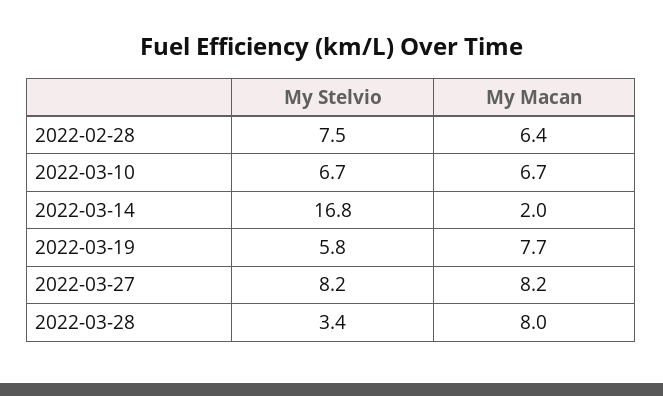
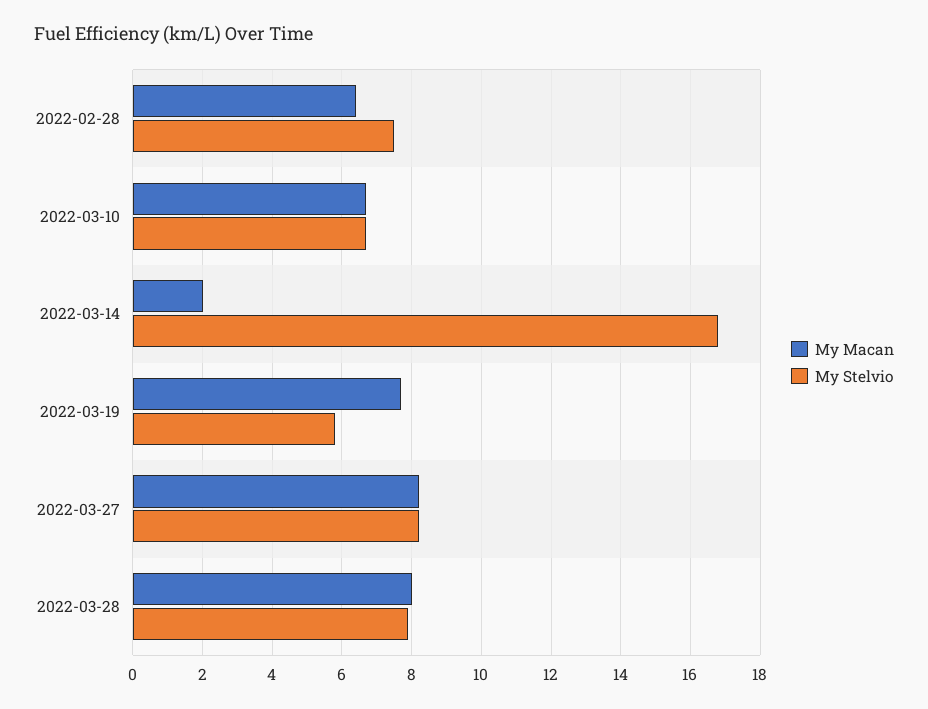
  {
    "My Stelvio": {
      "2022-02-28": 7.5,
      "2022-03-10": 6.7,
      "2022-03-14": 16.8,
      "2022-03-19": 5.8,
      "2022-03-27": 8.2,
-     "2022-03-28": 3.4
+     "2022-03-28": 8
    },
    "My Macan": {
      "2022-02-28": 6.4,
      "2022-03-10": 6.7,
      "2022-03-14": 2,
      "2022-03-19": 7.7,
      "2022-03-27": 8.2,
      "2022-03-28": 8
    }
  }

